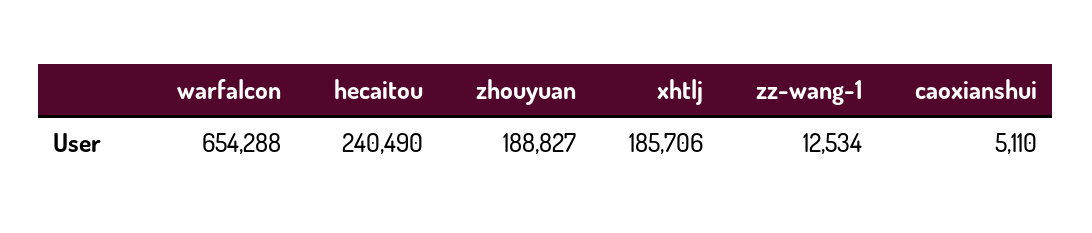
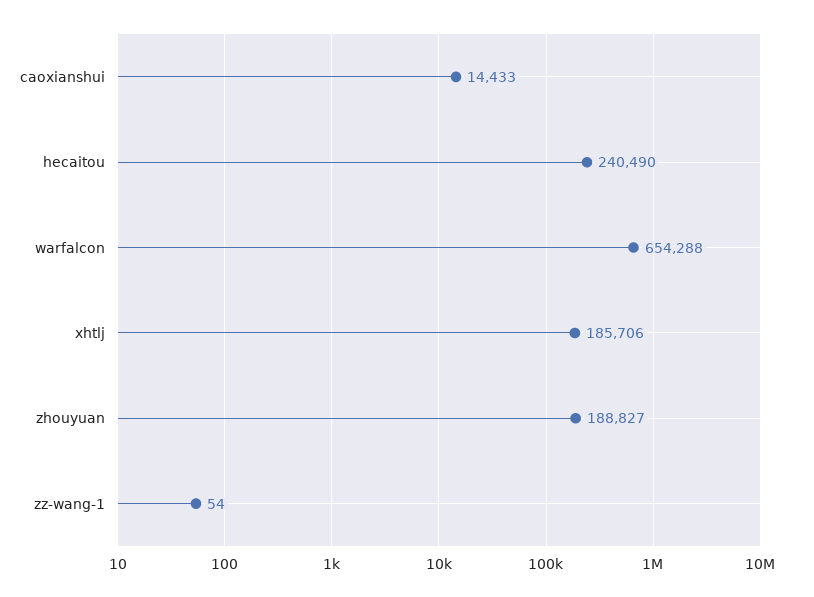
  {
    "warfalcon": 654288,
    "hecaitou": 240490,
    "zhouyuan": 188827,
    "xhtlj": 185706,
-   "zz-wang-1": 12534,
+   "zz-wang-1": 54,
-   "caoxianshui": 5110
+   "caoxianshui": 14433
  }

